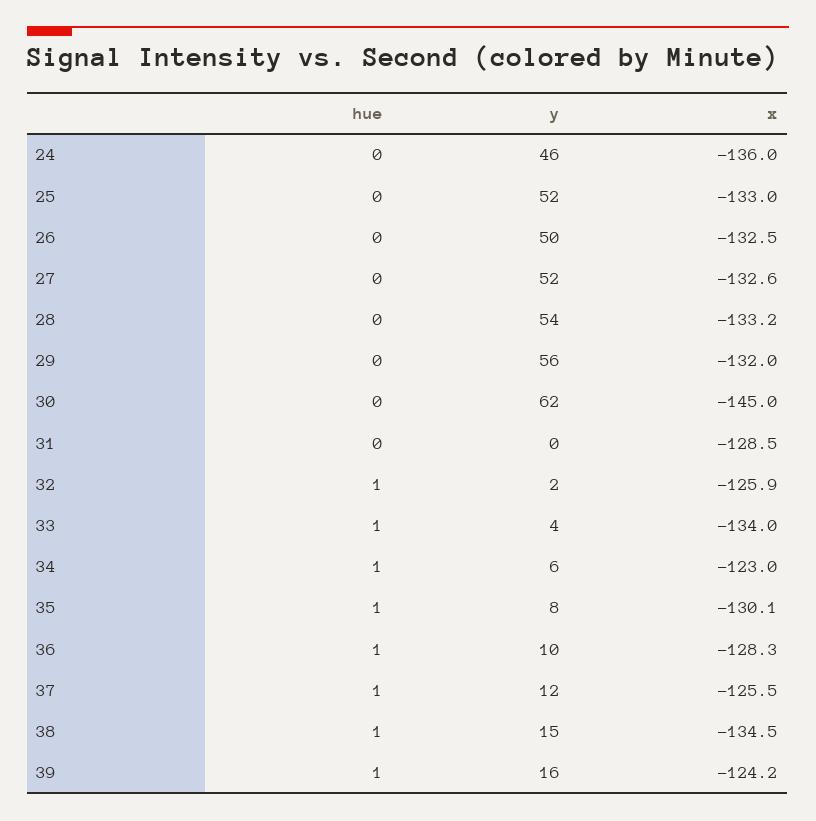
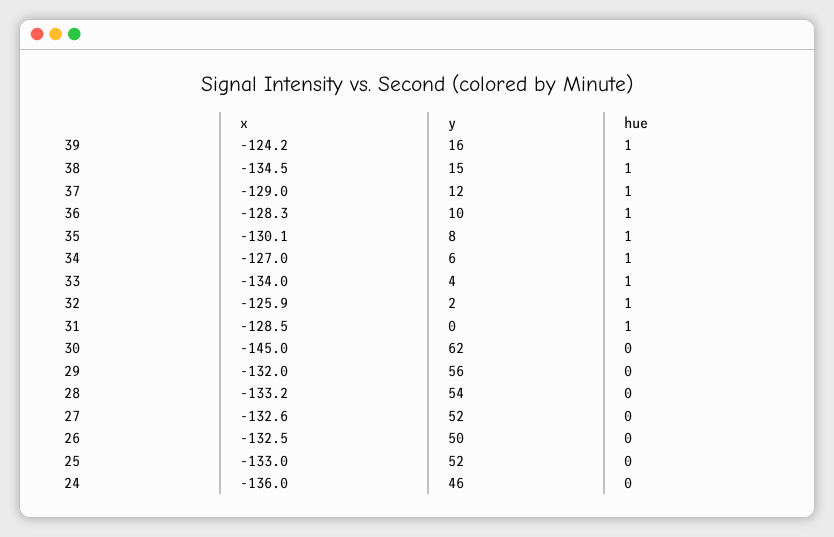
  {
    "hue": {
      "24": 0,
      "25": 0,
      "26": 0,
      "27": 0,
      "28": 0,
      "29": 0,
      "30": 0,
-     "31": 0,
+     "31": 1,
      "32": 1,
      "33": 1,
      "34": 1,
      "35": 1,
      "36": 1,
      "37": 1,
      "38": 1,
      "39": 1
    },
    "y": {
      "24": 46,
      "25": 52,
      "26": 50,
      "27": 52,
      "28": 54,
      "29": 56,
      "30": 62,
      "31": 0,
      "32": 2,
      "33": 4,
      "34": 6,
      "35": 8,
      "36": 10,
      "37": 12,
      "38": 15,
      "39": 16
    },
    "x": {
      "24": -136,
      "25": -133,
      "26": -132.5,
      "27": -132.6,
      "28": -133.2,
      "29": -132,
      "30": -145,
      "31": -128.5,
      "32": -125.9,
      "33": -134,
-     "34": -123,
+     "34": -127,
      "35": -130.1,
      "36": -128.3,
-     "37": -125.5,
+     "37": -129,
      "38": -134.5,
      "39": -124.2
    }
  }

